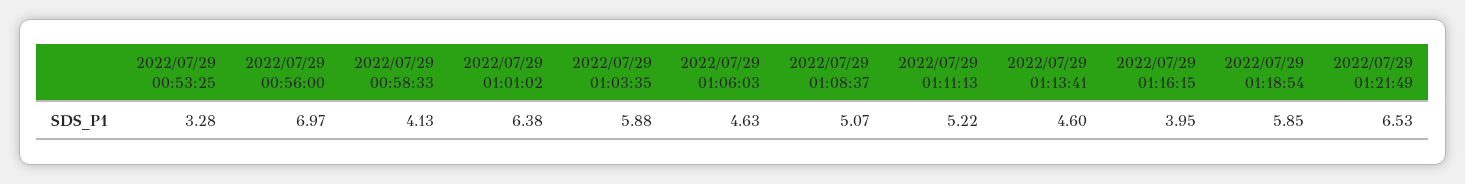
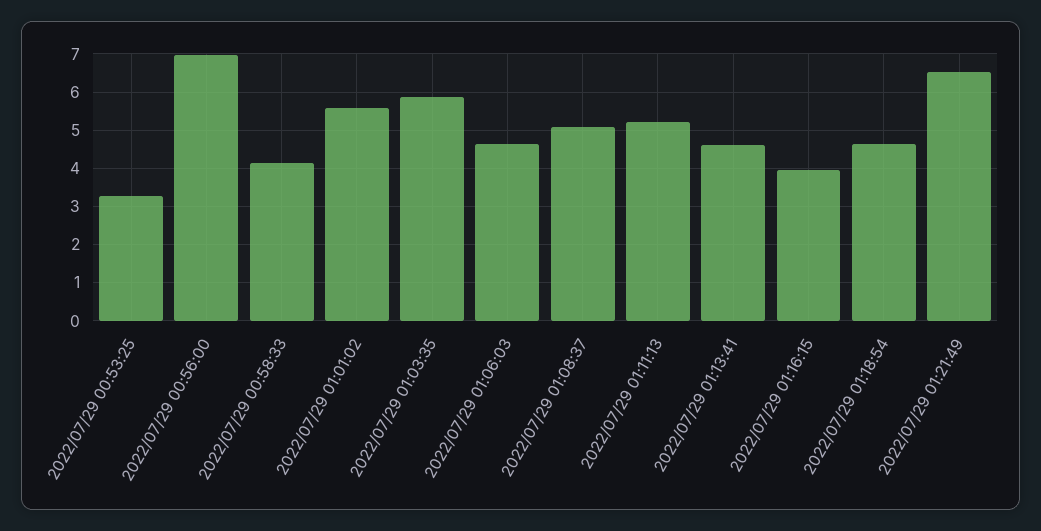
  {
    "2022/07/29 00:53:25": 3.28,
    "2022/07/29 00:56:00": 6.97,
    "2022/07/29 00:58:33": 4.13,
-   "2022/07/29 01:01:02": 6.38,
+   "2022/07/29 01:01:02": 5.6,
    "2022/07/29 01:03:35": 5.88,
    "2022/07/29 01:06:03": 4.63,
    "2022/07/29 01:08:37": 5.07,
    "2022/07/29 01:11:13": 5.22,
    "2022/07/29 01:13:41": 4.6,
    "2022/07/29 01:16:15": 3.95,
-   "2022/07/29 01:18:54": 5.85,
+   "2022/07/29 01:18:54": 4.6,
    "2022/07/29 01:21:49": 6.53
  }

